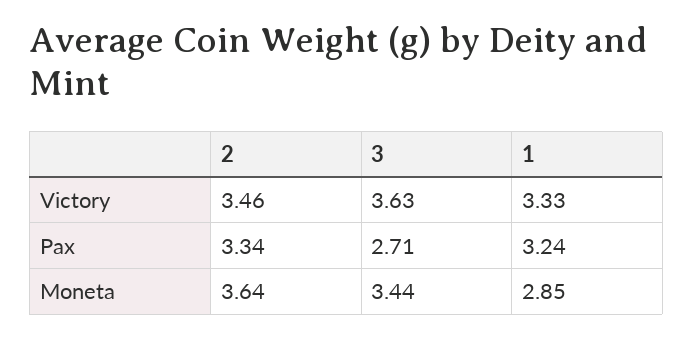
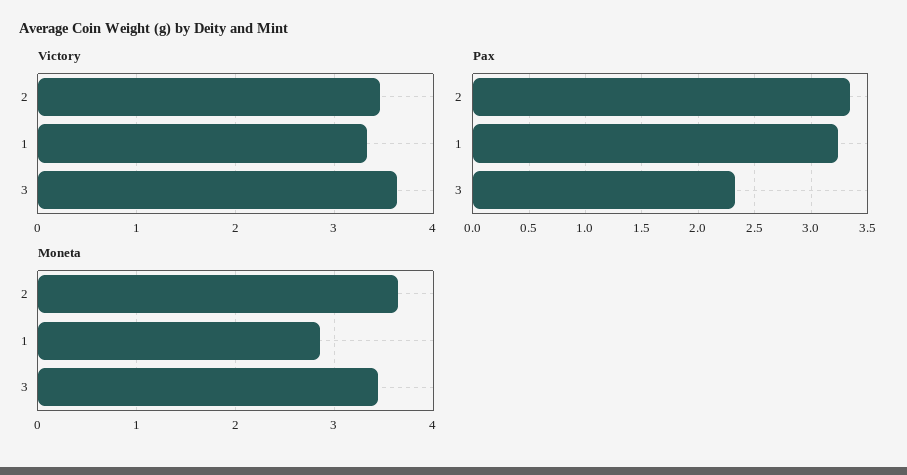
  {
    "Victory": {
      "2": 3.46,
      "3": 3.63,
      "1": 3.33
    },
    "Pax": {
      "2": 3.34,
-     "3": 2.71,
+     "3": 2.3,
      "1": 3.24
    },
    "Moneta": {
      "2": 3.64,
      "3": 3.44,
      "1": 2.85
    }
  }

